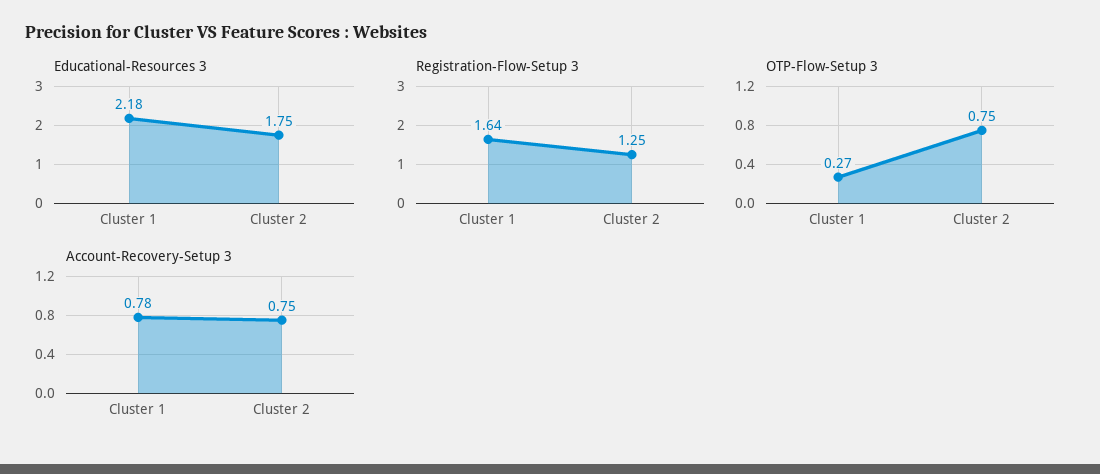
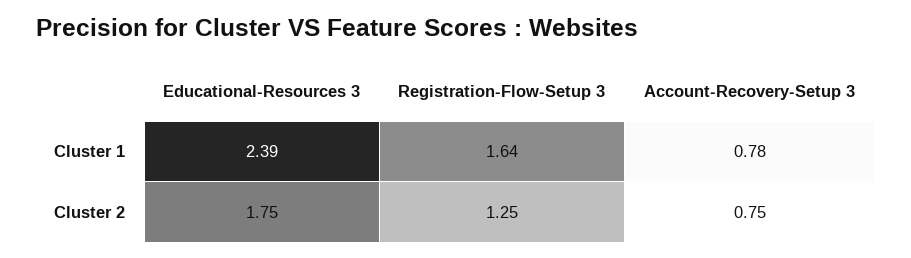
  {
    "Educational-Resources 3": {
-     "Cluster 1": 2.18,
+     "Cluster 1": 2.39,
      "Cluster 2": 1.75
    },
    "Registration-Flow-Setup 3": {
      "Cluster 1": 1.64,
      "Cluster 2": 1.25
    },
-   "OTP-Flow-Setup 3": {
-     "Cluster 1": 0.27,
-     "Cluster 2": 0.75
-   },
    "Account-Recovery-Setup 3": {
      "Cluster 1": 0.78,
      "Cluster 2": 0.75
    }
  }

